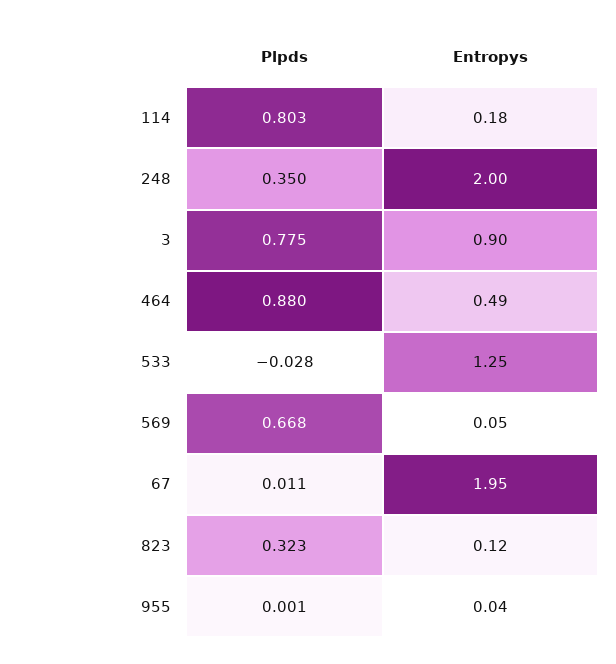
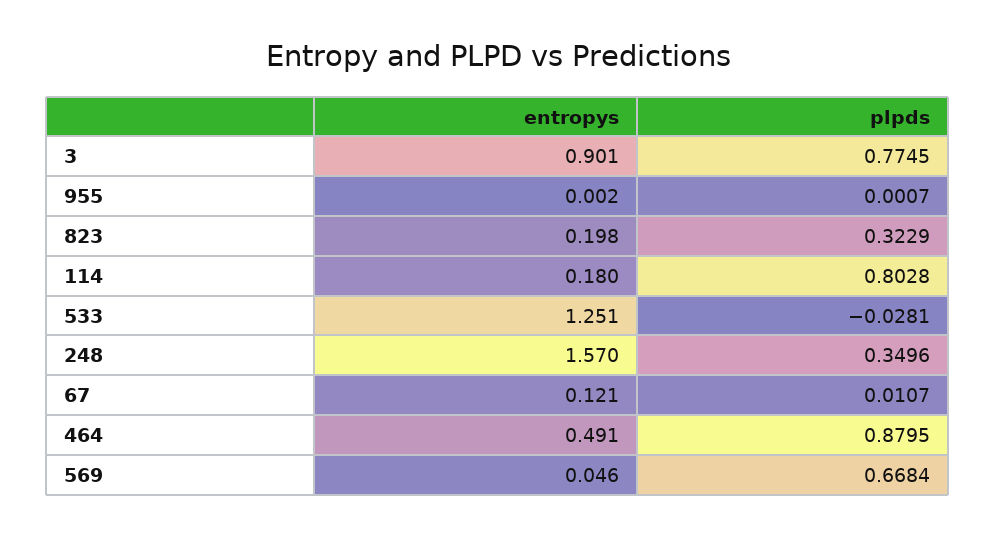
  {
    "Plpds": {
      "114": 0.8028,
      "248": 0.3496,
      "3": 0.7745,
      "464": 0.8795,
      "533": -0.0281,
      "569": 0.6684,
      "67": 0.0107,
      "823": 0.3229,
      "955": 0.0007
    },
    "Entropys": {
      "114": 0.18,
-     "248": 2,
+     "248": 1.57,
      "3": 0.901,
      "464": 0.491,
      "533": 1.251,
      "569": 0.046,
-     "67": 1.95,
+     "67": 0.121,
-     "823": 0.12,
+     "823": 0.198,
-     "955": 0.04
+     "955": 0.002
    }
  }

